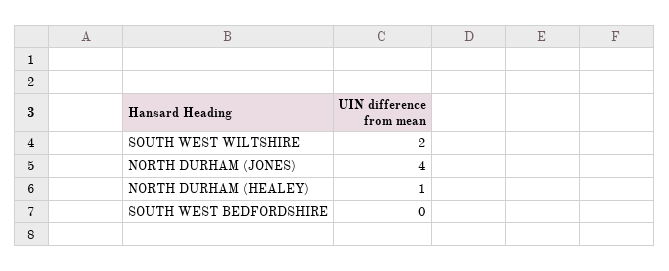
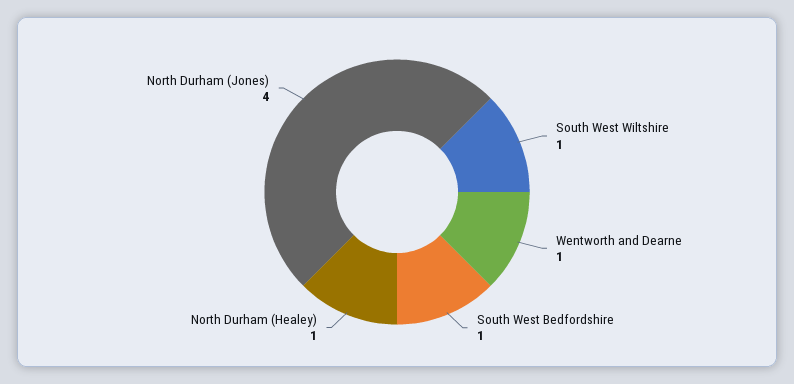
  {
-   "SOUTH WEST WILTSHIRE": 2,
+   "SOUTH WEST WILTSHIRE": 1,
    "NORTH DURHAM (JONES)": 4,
    "NORTH DURHAM (HEALEY)": 1,
-   "SOUTH WEST BEDFORDSHIRE": 0
+   "SOUTH WEST BEDFORDSHIRE": 1,
+   "Wentworth and Dearne": 1
  }

